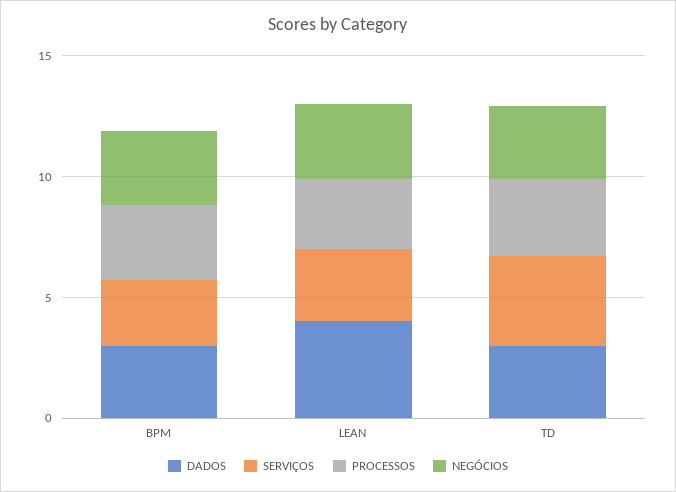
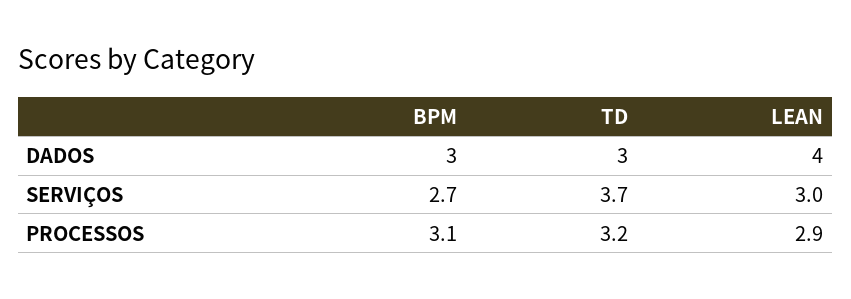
  {
    "DADOS": {
      "BPM": 3,
      "LEAN": 4,
      "TD": 3
    },
    "SERVIÇOS": {
      "BPM": 2.7,
      "LEAN": 3,
      "TD": 3.7
    },
    "PROCESSOS": {
      "BPM": 3.1,
      "LEAN": 2.9,
      "TD": 3.2
-   },
+   }
-   "NEGÓCIOS": {
-     "BPM": 3,
-     "LEAN": 3,
-     "TD": 3
-   }
  }

